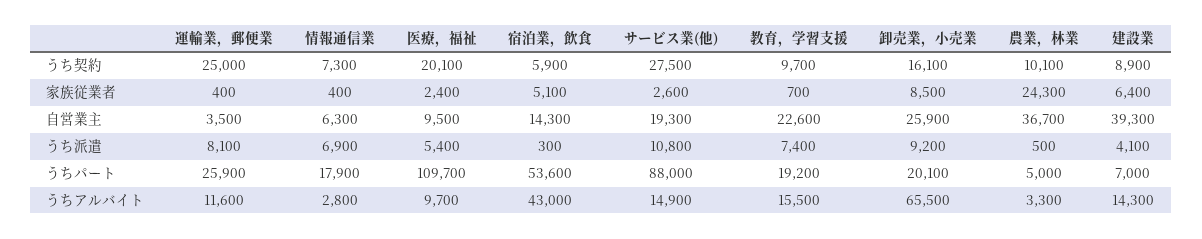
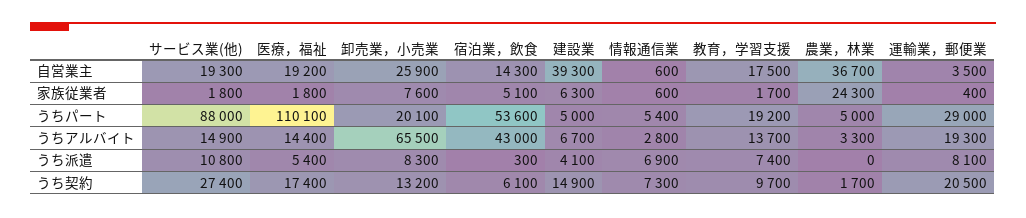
  {
    "運輸業，郵便業": {
-     "うち契約": 25000,
+     "うち契約": 20500,
      "家族従業者": 400,
      "自営業主": 3500,
      "うち派遣": 8100,
-     "うちパート": 25900,
+     "うちパート": 29000,
-     "うちアルバイト": 11600
+     "うちアルバイト": 19300
    },
    "情報通信業": {
      "うち契約": 7300,
-     "家族従業者": 400,
+     "家族従業者": 600,
-     "自営業主": 6300,
+     "自営業主": 600,
      "うち派遣": 6900,
-     "うちパート": 17900,
+     "うちパート": 5400,
      "うちアルバイト": 2800
    },
    "医療，福祉": {
-     "うち契約": 20100,
+     "うち契約": 17400,
-     "家族従業者": 2400,
+     "家族従業者": 1800,
-     "自営業主": 9500,
+     "自営業主": 19200,
      "うち派遣": 5400,
-     "うちパート": 109700,
+     "うちパート": 110100,
-     "うちアルバイト": 9700
+     "うちアルバイト": 14400
    },
    "宿泊業，飲食": {
-     "うち契約": 5900,
+     "うち契約": 6100,
      "家族従業者": 5100,
      "自営業主": 14300,
      "うち派遣": 300,
      "うちパート": 53600,
      "うちアルバイト": 43000
    },
    "サービス業(他)": {
-     "うち契約": 27500,
+     "うち契約": 27400,
-     "家族従業者": 2600,
+     "家族従業者": 1800,
      "自営業主": 19300,
      "うち派遣": 10800,
      "うちパート": 88000,
      "うちアルバイト": 14900
    },
    "教育，学習支援": {
      "うち契約": 9700,
-     "家族従業者": 700,
+     "家族従業者": 1700,
-     "自営業主": 22600,
+     "自営業主": 17500,
      "うち派遣": 7400,
      "うちパート": 19200,
-     "うちアルバイト": 15500
+     "うちアルバイト": 13700
    },
    "卸売業，小売業": {
-     "うち契約": 16100,
+     "うち契約": 13200,
-     "家族従業者": 8500,
+     "家族従業者": 7600,
      "自営業主": 25900,
-     "うち派遣": 9200,
+     "うち派遣": 8300,
      "うちパート": 20100,
      "うちアルバイト": 65500
    },
    "農業，林業": {
-     "うち契約": 10100,
+     "うち契約": 1700,
      "家族従業者": 24300,
      "自営業主": 36700,
-     "うち派遣": 500,
+     "うち派遣": 0,
      "うちパート": 5000,
      "うちアルバイト": 3300
    },
    "建設業": {
-     "うち契約": 8900,
+     "うち契約": 14900,
-     "家族従業者": 6400,
+     "家族従業者": 6300,
      "自営業主": 39300,
      "うち派遣": 4100,
-     "うちパート": 7000,
+     "うちパート": 5000,
-     "うちアルバイト": 14300
+     "うちアルバイト": 6700
    }
  }

